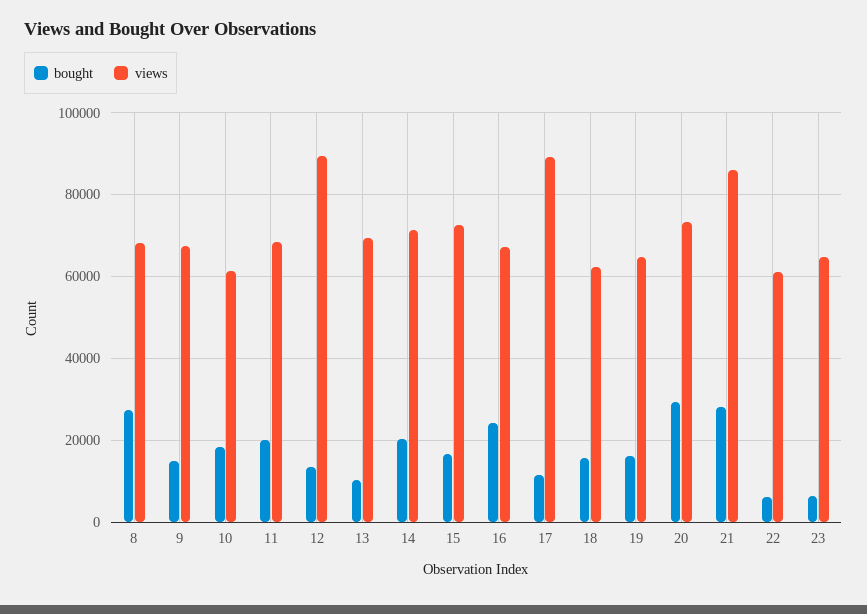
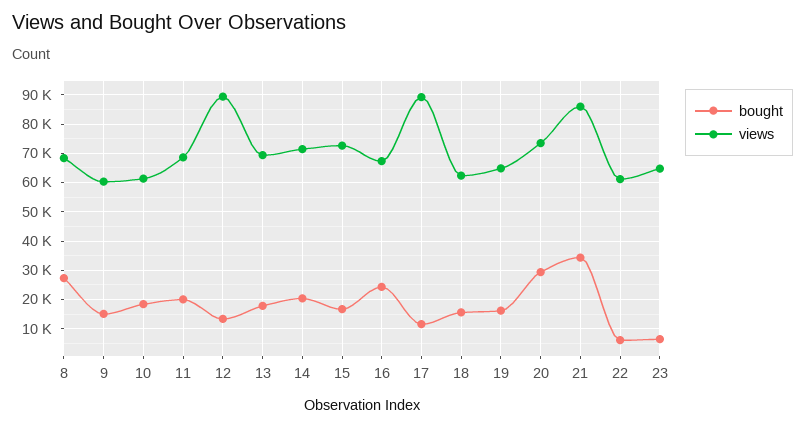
  {
    "bought": {
      "8": 28000,
      "9": 16000,
      "10": 18000,
      "11": 20000,
      "12": 14000,
-     "13": 10000,
+     "13": 17500,
      "14": 20000,
      "15": 16000,
      "16": 24000,
      "17": 12000,
      "18": 16000,
      "19": 16000,
      "20": 30000,
-     "21": 28000,
+     "21": 35000,
      "22": 6000,
      "23": 6000
    },
    "views": {
      "8": 68000,
-     "9": 68000,
+     "9": 60000,
      "10": 62000,
      "11": 68000,
      "12": 90000,
      "13": 70000,
      "14": 72000,
      "15": 72000,
      "16": 68000,
      "17": 90000,
      "18": 62000,
      "19": 64000,
      "20": 74000,
      "21": 86000,
      "22": 62000,
      "23": 64000
    }
  }

